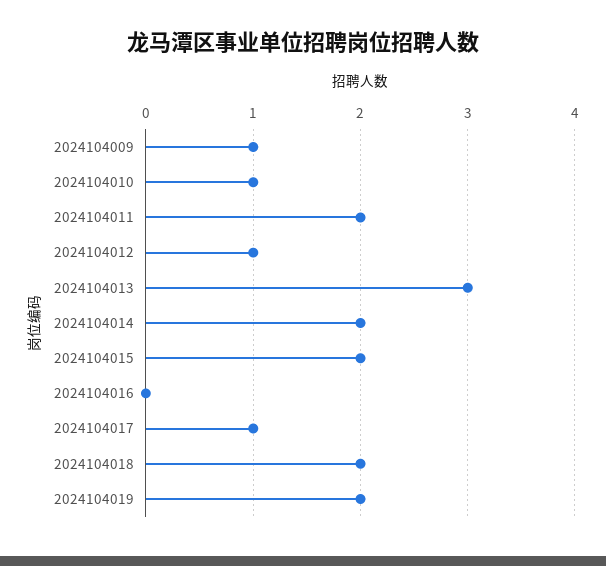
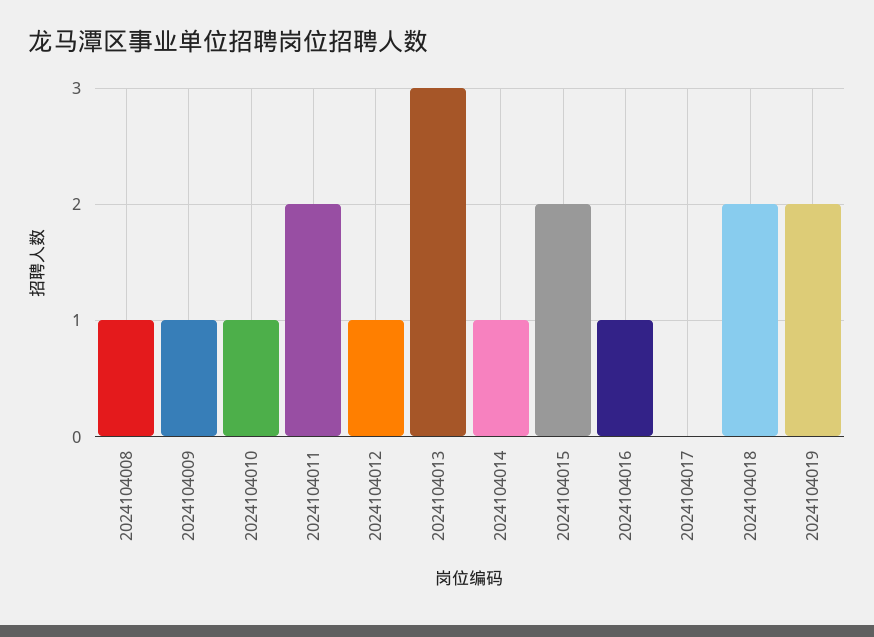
  {
    "2024104009": 1,
    "2024104010": 1,
    "2024104011": 2,
    "2024104012": 1,
    "2024104013": 3,
-   "2024104014": 2,
+   "2024104014": 1,
    "2024104015": 2,
-   "2024104016": 0,
+   "2024104016": 1,
-   "2024104017": 1,
+   "2024104017": 0,
    "2024104018": 2,
-   "2024104019": 2
+   "2024104019": 2,
+   "2024104008": 1
  }

